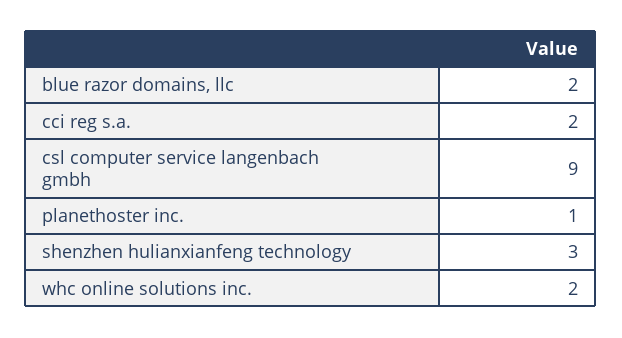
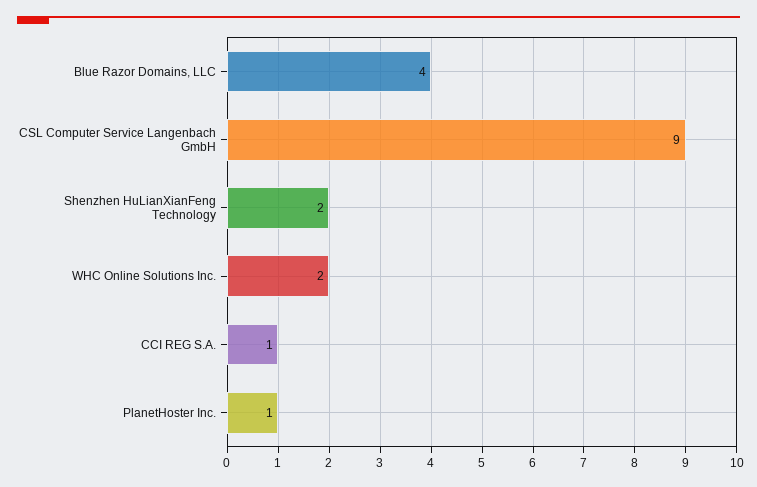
  {
-   "blue razor domains, llc": 2,
+   "blue razor domains, llc": 4,
-   "cci reg s.a.": 2,
+   "cci reg s.a.": 1,
    "csl computer service langenbach gmbh": 9,
    "planethoster inc.": 1,
-   "shenzhen hulianxianfeng technology": 3,
+   "shenzhen hulianxianfeng technology": 2,
    "whc online solutions inc.": 2
  }

